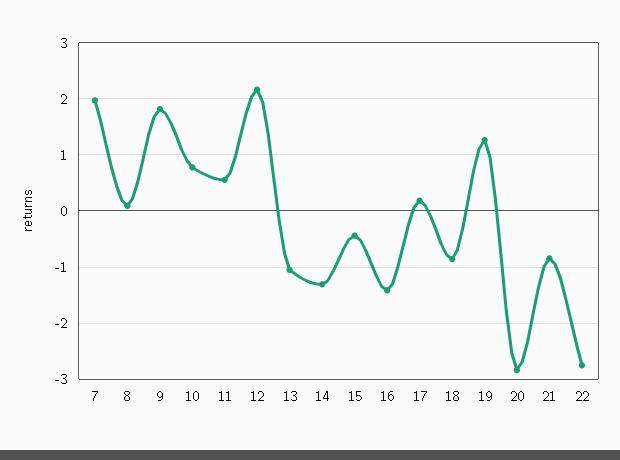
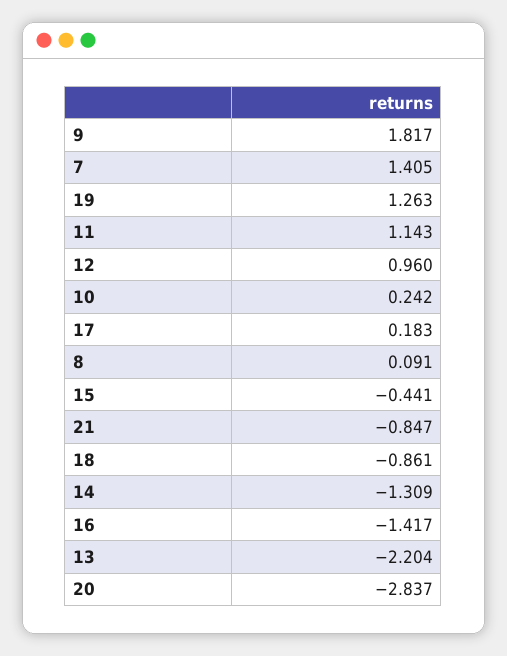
  {
-   "7": 2,
+   "7": 1.405,
    "8": 0.091,
    "9": 1.817,
-   "10": 0.8,
+   "10": 0.242,
-   "11": 0.6,
+   "11": 1.143,
-   "12": 2.2,
+   "12": 0.96,
-   "13": -1,
+   "13": -2.204,
    "14": -1.309,
    "15": -0.441,
    "16": -1.417,
    "17": 0.183,
    "18": -0.861,
    "19": 1.263,
    "20": -2.837,
-   "21": -0.847,
+   "21": -0.847
-   "22": -2.8
  }

